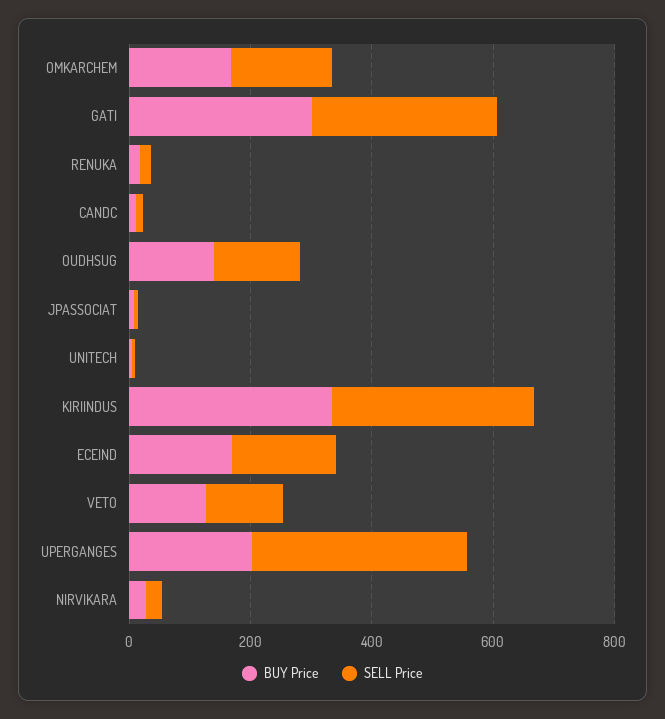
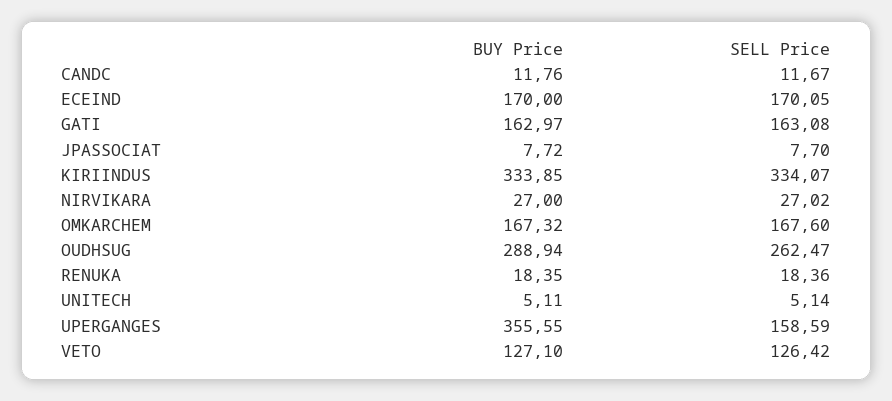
  {
    "BUY Price": {
      "OMKARCHEM": 167.32,
-     "GATI": 300,
+     "GATI": 162.97,
      "RENUKA": 18.35,
      "CANDC": 11.76,
-     "OUDHSUG": 150,
+     "OUDHSUG": 288.94,
      "JPASSOCIAT": 7.72,
      "UNITECH": 5.11,
      "KIRIINDUS": 333.85,
      "ECEIND": 170,
      "VETO": 127.1,
-     "UPERGANGES": 200,
+     "UPERGANGES": 355.55,
      "NIRVIKARA": 27
    },
    "SELL Price": {
      "OMKARCHEM": 167.6,
-     "GATI": 300,
+     "GATI": 163.08,
      "RENUKA": 18.36,
      "CANDC": 11.67,
-     "OUDHSUG": 150,
+     "OUDHSUG": 262.47,
      "JPASSOCIAT": 7.7,
      "UNITECH": 5.14,
      "KIRIINDUS": 334.07,
      "ECEIND": 170.05,
      "VETO": 126.42,
-     "UPERGANGES": 350,
+     "UPERGANGES": 158.59,
      "NIRVIKARA": 27.02
    }
  }

